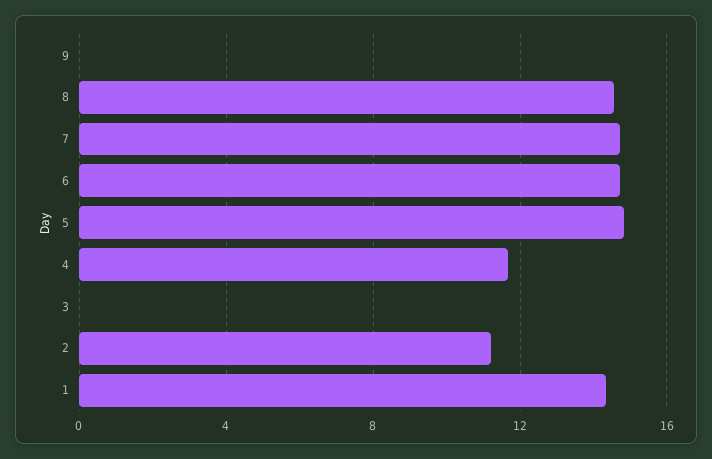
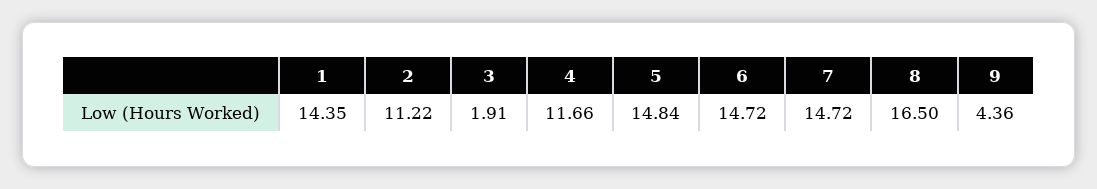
  {
-   "9": 0,
+   "9": 4.36,
-   "8": 14.5,
+   "8": 16.5,
    "7": 14.72,
    "6": 14.72,
    "5": 14.84,
    "4": 11.66,
-   "3": 0,
+   "3": 1.91,
    "2": 11.22,
    "1": 14.35
  }

